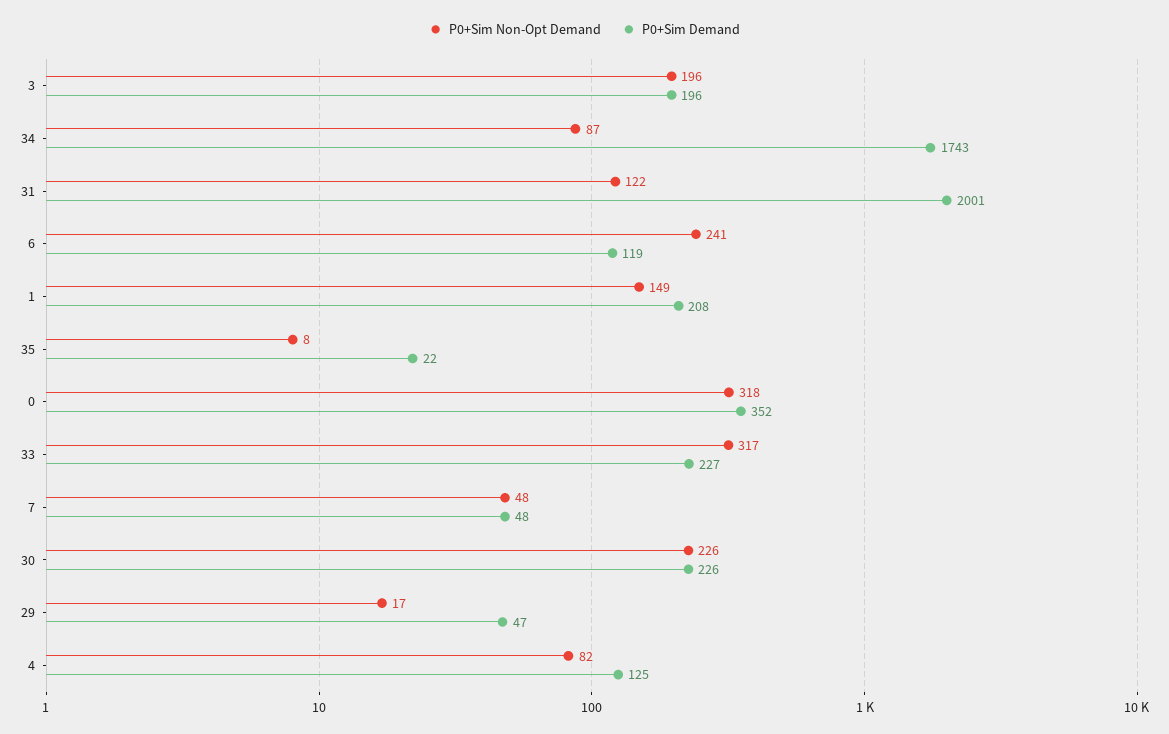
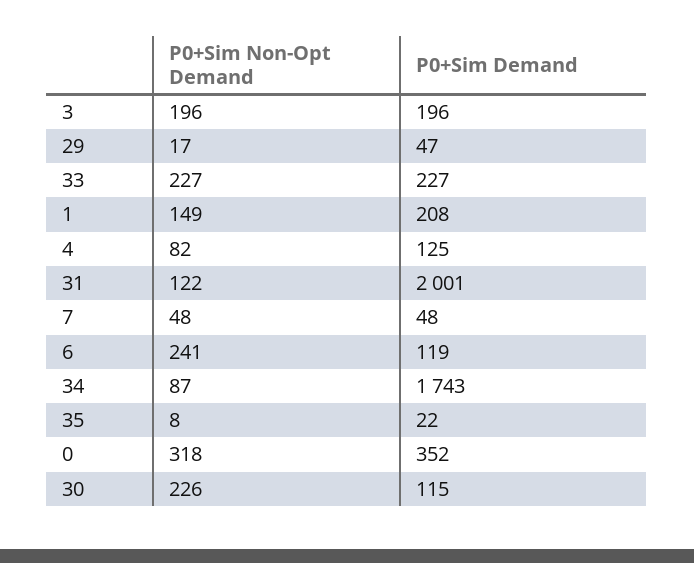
  {
    "P0+Sim Non-Opt Demand": {
      "3": 196,
      "34": 87,
      "31": 122,
      "6": 241,
      "1": 149,
      "35": 8,
      "0": 318,
-     "33": 317,
+     "33": 227,
      "7": 48,
      "30": 226,
      "29": 17,
      "4": 82
    },
    "P0+Sim Demand": {
      "3": 196,
      "34": 1743,
      "31": 2001,
      "6": 119,
      "1": 208,
      "35": 22,
      "0": 352,
      "33": 227,
      "7": 48,
-     "30": 226,
+     "30": 115,
      "29": 47,
      "4": 125
    }
  }

